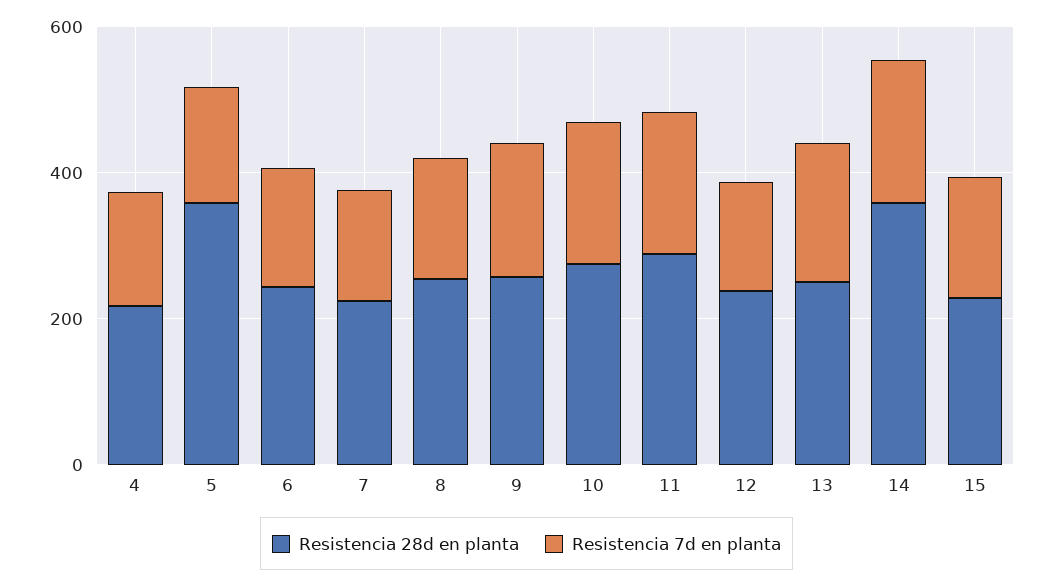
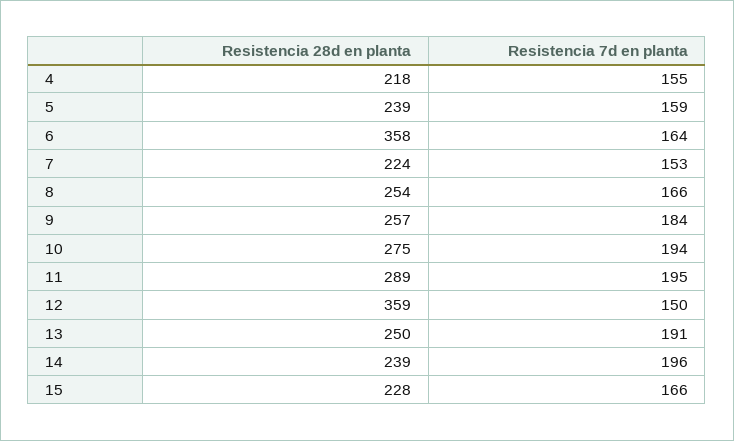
  {
    "Resistencia 28d en planta": {
      "4": 218,
-     "5": 350,
+     "5": 239,
-     "6": 250,
+     "6": 358,
      "7": 224,
      "8": 254,
      "9": 257,
      "10": 275,
      "11": 289,
-     "12": 250,
+     "12": 359,
      "13": 250,
-     "14": 350,
+     "14": 239,
      "15": 228
    },
    "Resistencia 7d en planta": {
      "4": 155,
      "5": 159,
      "6": 164,
      "7": 153,
      "8": 166,
      "9": 184,
      "10": 194,
      "11": 195,
      "12": 150,
      "13": 191,
      "14": 196,
      "15": 166
    }
  }

